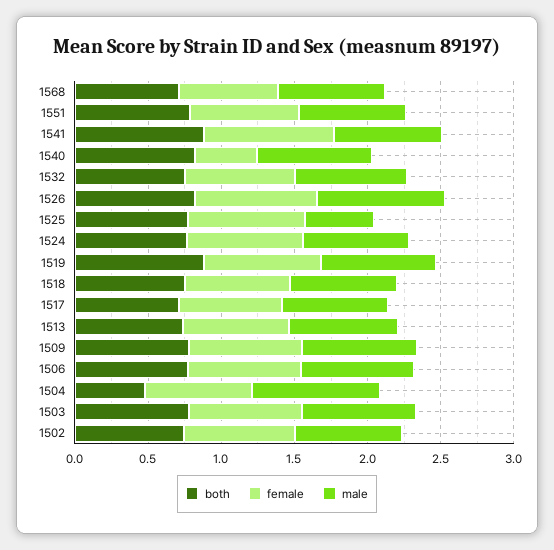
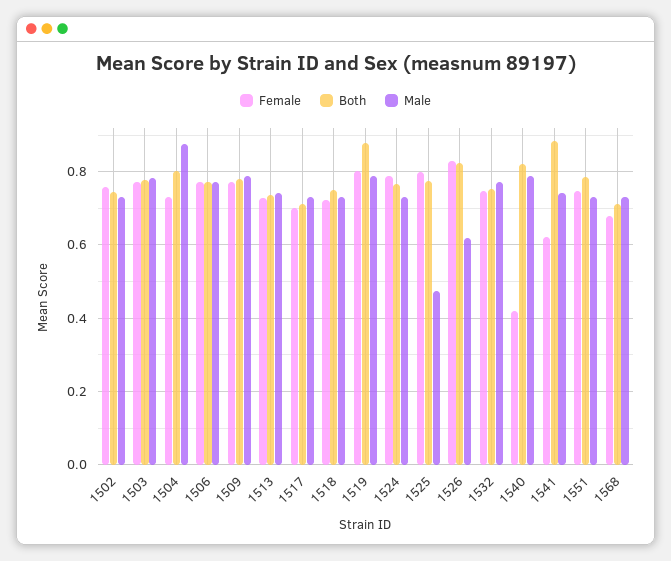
  {
    "both": {
      "1568": 0.72,
      "1551": 0.78,
      "1541": 0.88,
      "1540": 0.82,
      "1532": 0.76,
      "1526": 0.82,
      "1525": 0.78,
      "1524": 0.76,
      "1519": 0.88,
      "1518": 0.76,
      "1517": 0.72,
      "1513": 0.74,
      "1509": 0.78,
      "1506": 0.78,
-     "1504": 0.5,
+     "1504": 0.8,
      "1503": 0.78,
      "1502": 0.74
    },
    "female": {
      "1568": 0.68,
      "1551": 0.74,
-     "1541": 0.9,
+     "1541": 0.62,
      "1540": 0.42,
      "1532": 0.74,
      "1526": 0.82,
      "1525": 0.8,
      "1524": 0.78,
      "1519": 0.8,
      "1518": 0.72,
      "1517": 0.7,
      "1513": 0.72,
      "1509": 0.78,
      "1506": 0.78,
      "1504": 0.74,
      "1503": 0.78,
      "1502": 0.76
    },
    "male": {
      "1568": 0.74,
      "1551": 0.74,
      "1541": 0.74,
      "1540": 0.78,
      "1532": 0.78,
-     "1526": 0.9,
+     "1526": 0.62,
      "1525": 0.48,
      "1524": 0.74,
      "1519": 0.78,
      "1518": 0.74,
      "1517": 0.74,
      "1513": 0.74,
      "1509": 0.78,
      "1506": 0.78,
      "1504": 0.88,
      "1503": 0.78,
      "1502": 0.74
    }
  }

